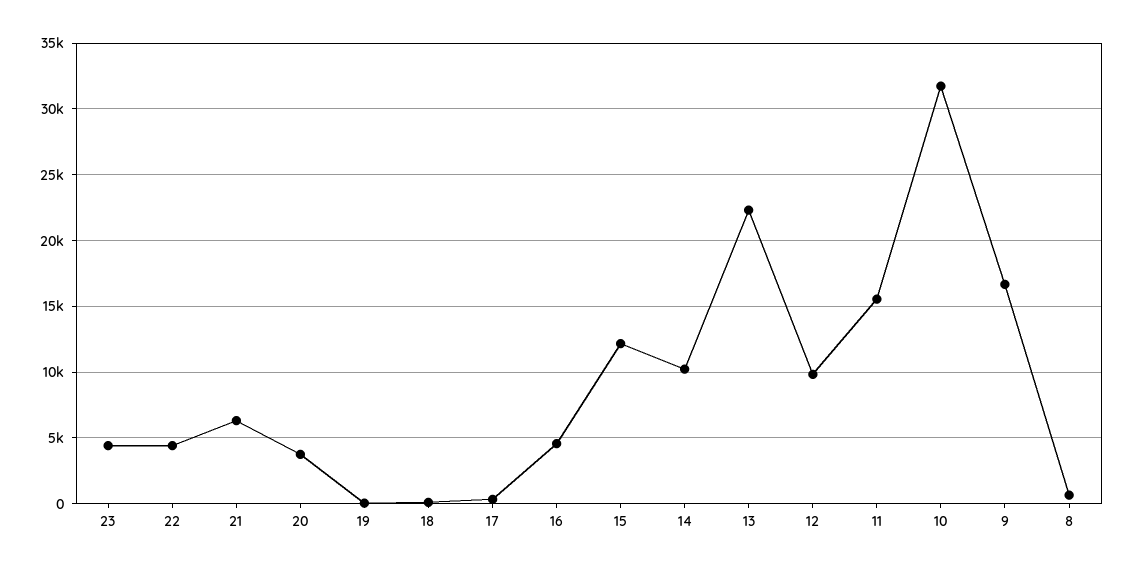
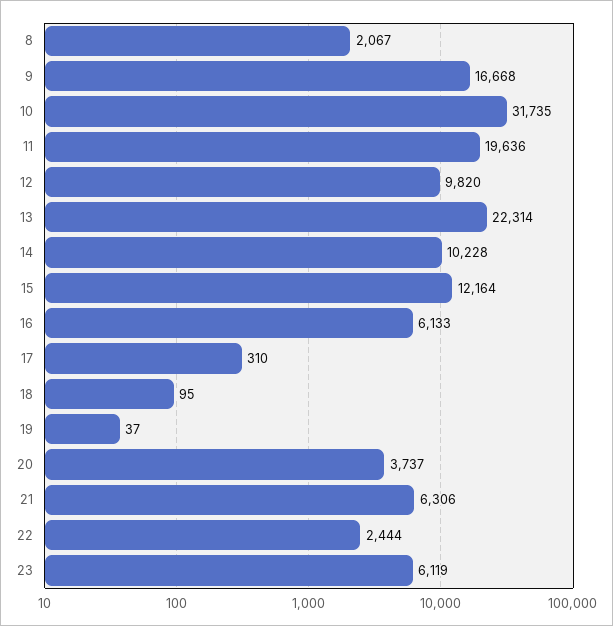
  {
-   "23": 4500,
+   "23": 6119,
-   "22": 4500,
+   "22": 2444,
    "21": 6306,
    "20": 3737,
    "19": 37,
    "18": 95,
    "17": 310,
-   "16": 4500,
+   "16": 6133,
    "15": 12164,
    "14": 10228,
    "13": 22314,
    "12": 9820,
-   "11": 15500,
+   "11": 19636,
    "10": 31735,
    "9": 16668,
-   "8": 500
+   "8": 2067
  }

